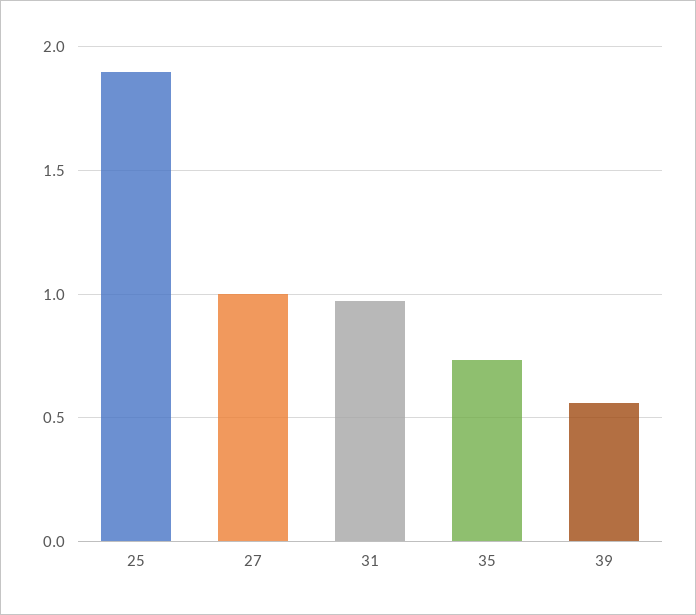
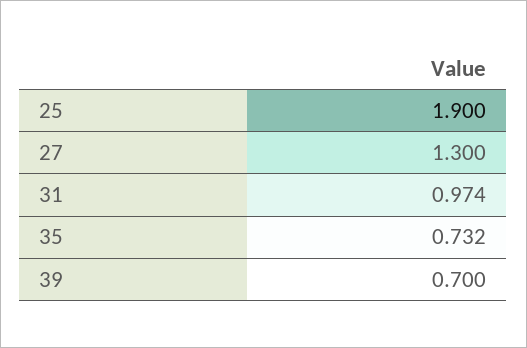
  {
    "25": 1.9,
-   "27": 1,
+   "27": 1.3,
    "31": 0.974,
    "35": 0.732,
-   "39": 0.55
+   "39": 0.7
  }

